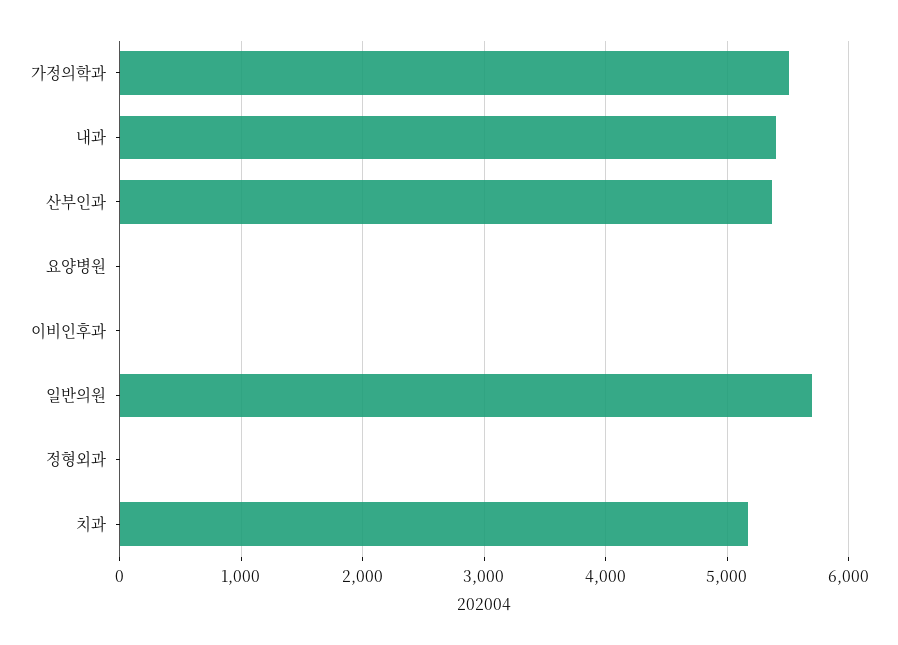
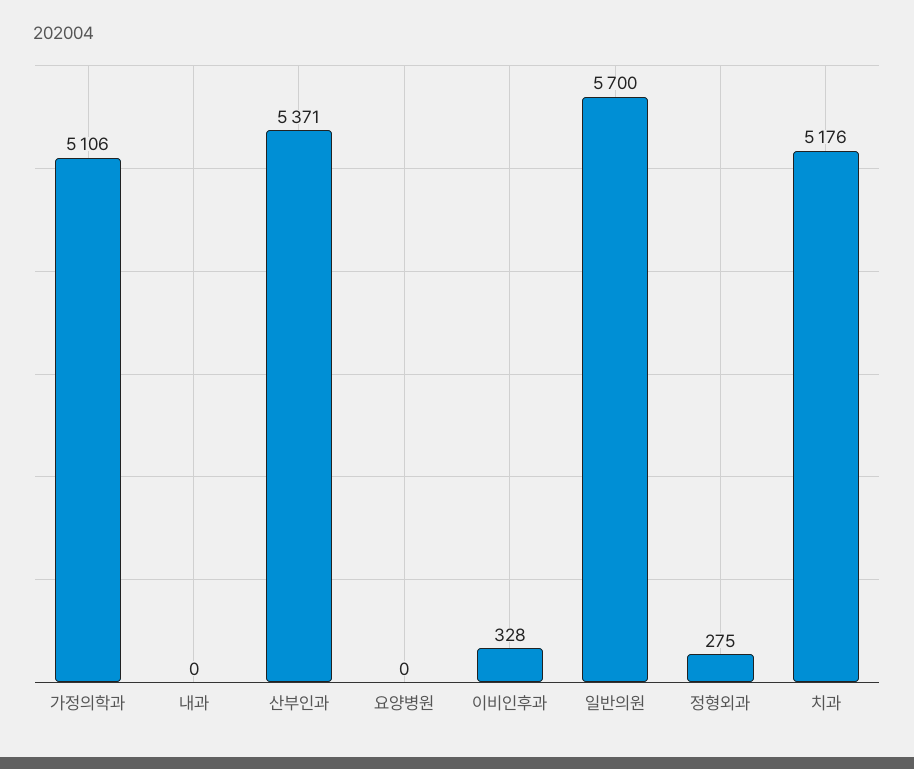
  {
-   "가정의학과": 5500,
+   "가정의학과": 5106,
-   "내과": 5400,
+   "내과": 0,
    "산부인과": 5371,
    "요양병원": 0,
-   "이비인후과": 0,
+   "이비인후과": 328,
    "일반의원": 5700,
-   "정형외과": 0,
+   "정형외과": 275,
    "치과": 5176
  }

